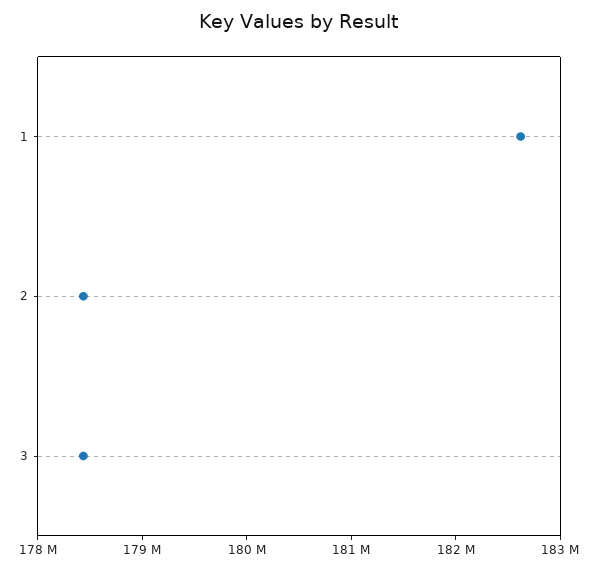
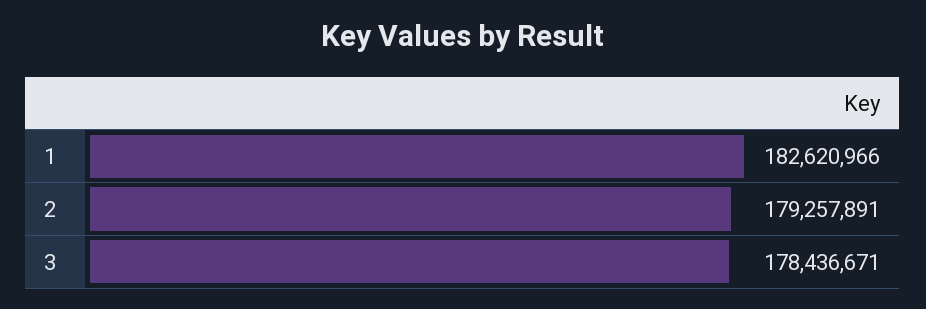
  {
    "1": 182620966,
-   "2": 178400000,
+   "2": 179257891,
    "3": 178436671
  }

